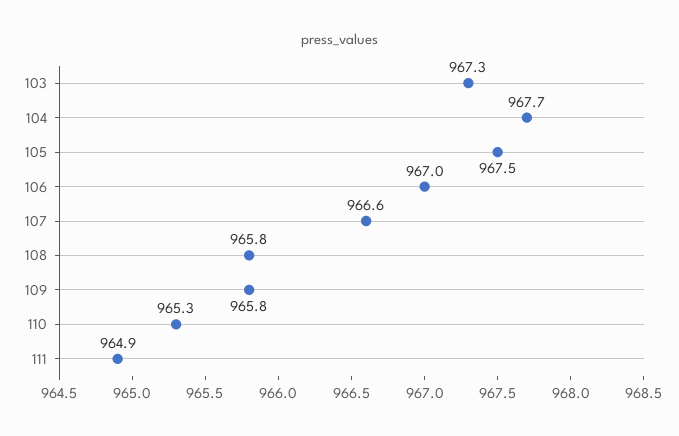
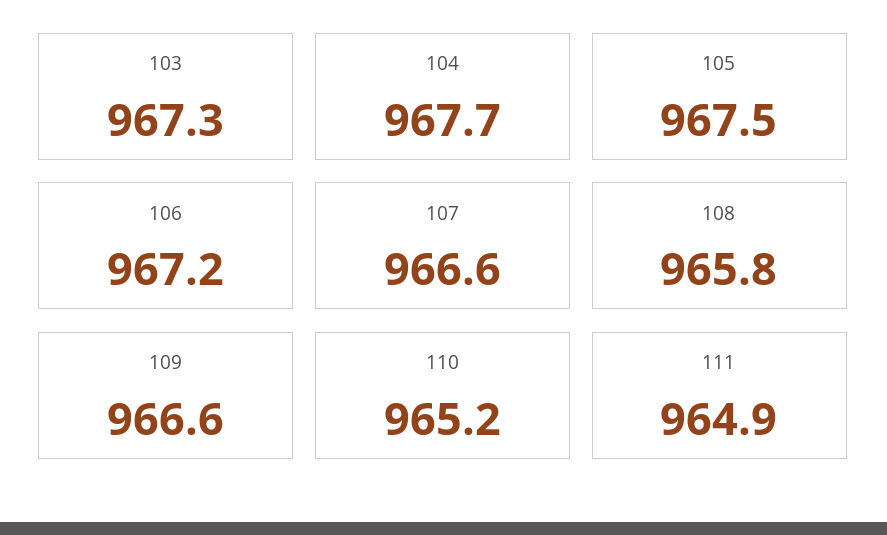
  {
    "103": 967.3,
    "104": 967.7,
    "105": 967.5,
-   "106": 967,
+   "106": 967.2,
    "107": 966.6,
    "108": 965.8,
-   "109": 965.8,
+   "109": 966.6,
-   "110": 965.3,
+   "110": 965.2,
    "111": 964.9
  }

